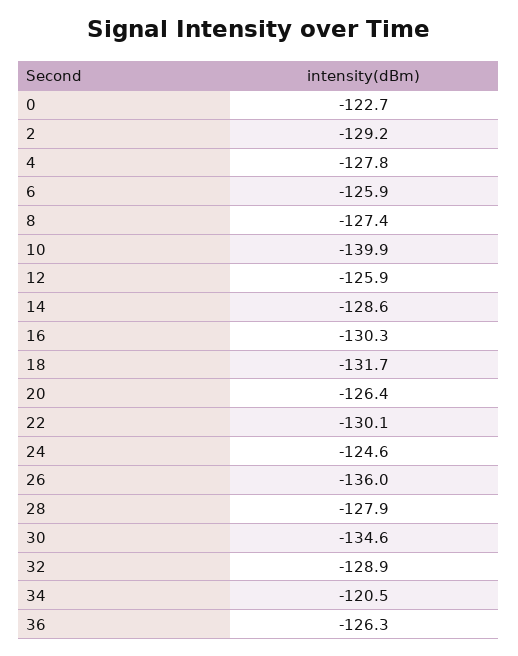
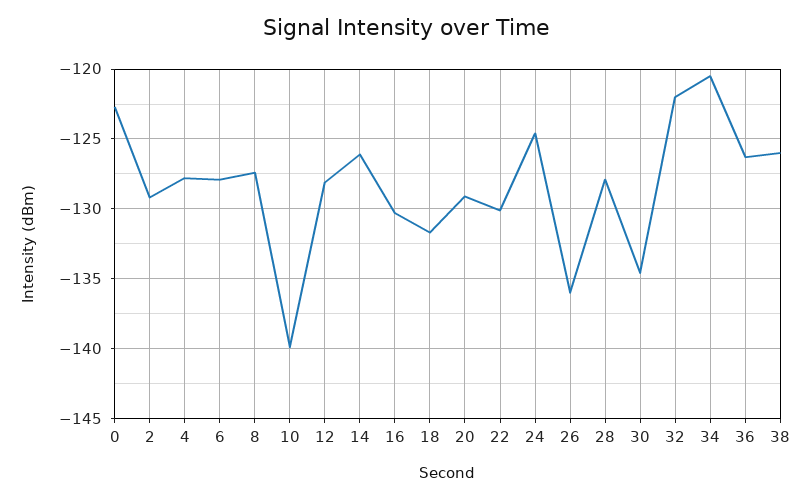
  {
    "0": -122.7,
    "2": -129.2,
    "4": -127.8,
-   "6": -125.9,
+   "6": -128,
    "8": -127.4,
    "10": -139.9,
-   "12": -125.9,
+   "12": -128,
-   "14": -128.6,
+   "14": -126,
    "16": -130.3,
    "18": -131.7,
-   "20": -126.4,
+   "20": -129,
    "22": -130.1,
    "24": -124.6,
    "26": -136,
    "28": -127.9,
    "30": -134.6,
-   "32": -128.9,
+   "32": -122,
    "34": -120.5,
-   "36": -126.3
+   "36": -126.3,
+   "38": -126
  }

